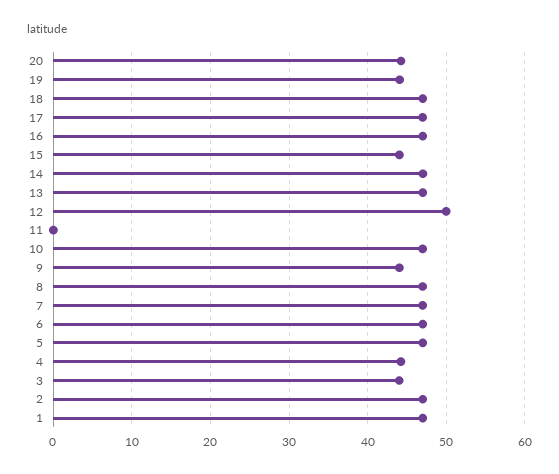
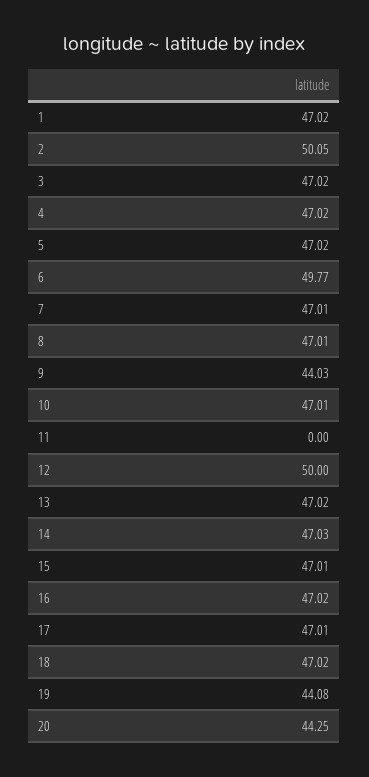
  {
    "20": 44.25,
    "19": 44.08,
    "18": 47.02,
    "17": 47.01,
    "16": 47.02,
-   "15": 44,
+   "15": 47.01,
    "14": 47.03,
    "13": 47.02,
    "12": 50,
    "11": 0,
    "10": 47.01,
    "9": 44.03,
    "8": 47.01,
    "7": 47.01,
-   "6": 47,
+   "6": 49.77,
    "5": 47.02,
-   "4": 44,
+   "4": 47.02,
-   "3": 44,
+   "3": 47.02,
-   "2": 47,
+   "2": 50.05,
    "1": 47.02
  }

